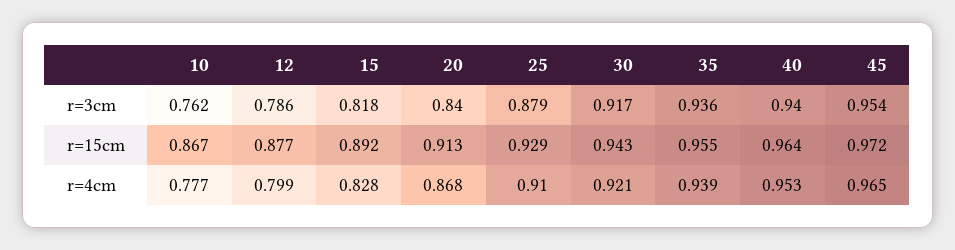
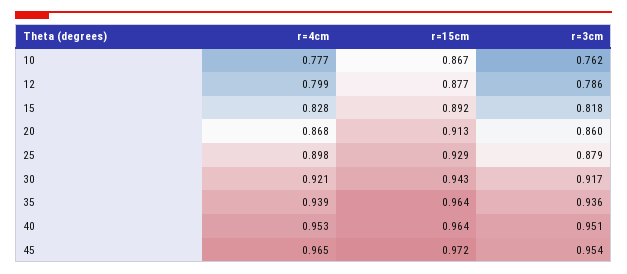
  {
    "10": {
      "r=3cm": 0.762,
      "r=15cm": 0.867,
      "r=4cm": 0.777
    },
    "12": {
      "r=3cm": 0.786,
      "r=15cm": 0.877,
      "r=4cm": 0.799
    },
    "15": {
      "r=3cm": 0.818,
      "r=15cm": 0.892,
      "r=4cm": 0.828
    },
    "20": {
-     "r=3cm": 0.84,
+     "r=3cm": 0.86,
      "r=15cm": 0.913,
      "r=4cm": 0.868
    },
    "25": {
      "r=3cm": 0.879,
      "r=15cm": 0.929,
-     "r=4cm": 0.91
+     "r=4cm": 0.898
    },
    "30": {
      "r=3cm": 0.917,
      "r=15cm": 0.943,
      "r=4cm": 0.921
    },
    "35": {
      "r=3cm": 0.936,
-     "r=15cm": 0.955,
+     "r=15cm": 0.964,
      "r=4cm": 0.939
    },
    "40": {
-     "r=3cm": 0.94,
+     "r=3cm": 0.951,
      "r=15cm": 0.964,
      "r=4cm": 0.953
    },
    "45": {
      "r=3cm": 0.954,
      "r=15cm": 0.972,
      "r=4cm": 0.965
    }
  }

